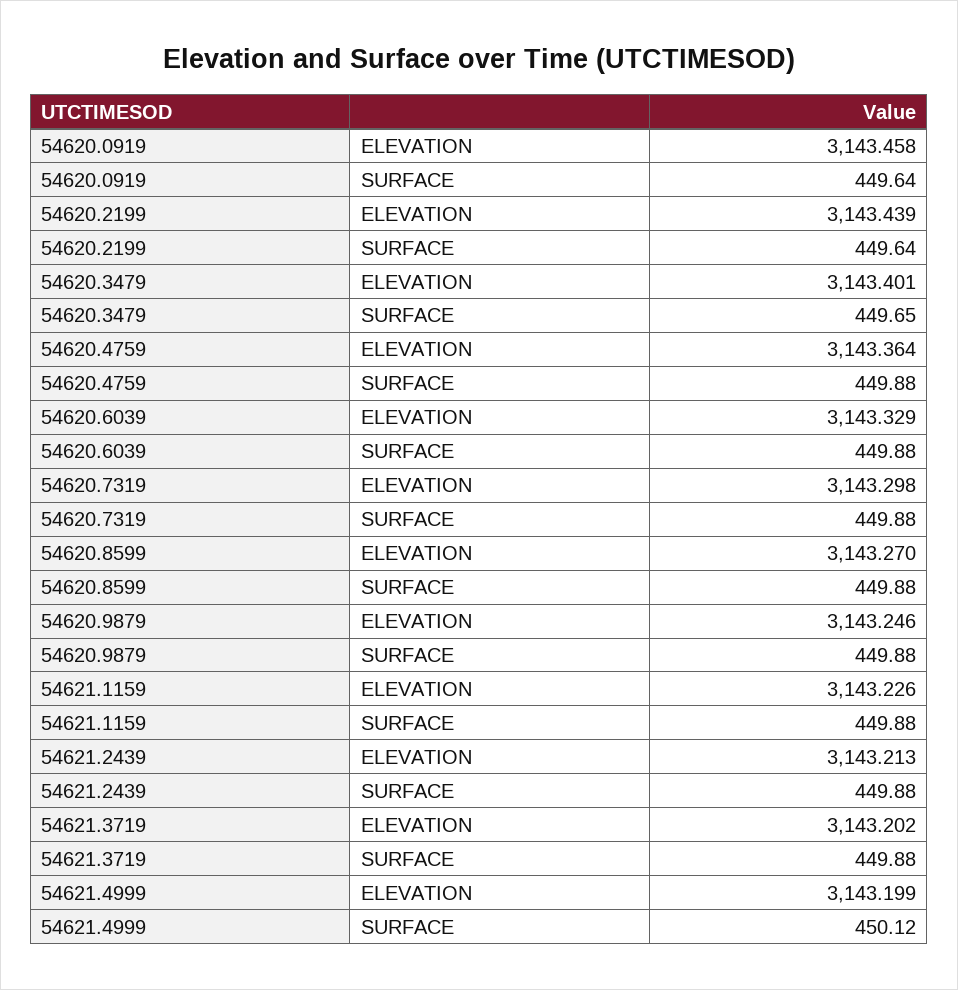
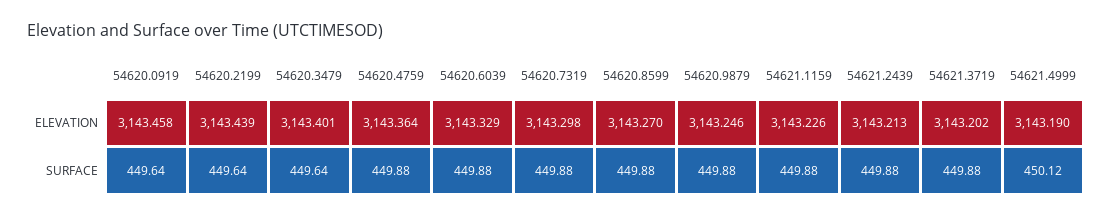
  {
    "54620.0919": {
      "ELEVATION": 3143.458,
      "SURFACE": 449.64
    },
    "54620.2199": {
      "ELEVATION": 3143.439,
      "SURFACE": 449.64
    },
    "54620.3479": {
      "ELEVATION": 3143.401,
-     "SURFACE": 449.65
+     "SURFACE": 449.64
    },
    "54620.4759": {
      "ELEVATION": 3143.364,
      "SURFACE": 449.88
    },
    "54620.6039": {
      "ELEVATION": 3143.329,
      "SURFACE": 449.88
    },
    "54620.7319": {
      "ELEVATION": 3143.298,
      "SURFACE": 449.88
    },
    "54620.8599": {
      "ELEVATION": 3143.27,
      "SURFACE": 449.88
    },
    "54620.9879": {
      "ELEVATION": 3143.246,
      "SURFACE": 449.88
    },
    "54621.1159": {
      "ELEVATION": 3143.226,
      "SURFACE": 449.88
    },
    "54621.2439": {
      "ELEVATION": 3143.213,
      "SURFACE": 449.88
    },
    "54621.3719": {
      "ELEVATION": 3143.202,
      "SURFACE": 449.88
    },
    "54621.4999": {
-     "ELEVATION": 3143.199,
+     "ELEVATION": 3143.19,
      "SURFACE": 450.12
    }
  }

